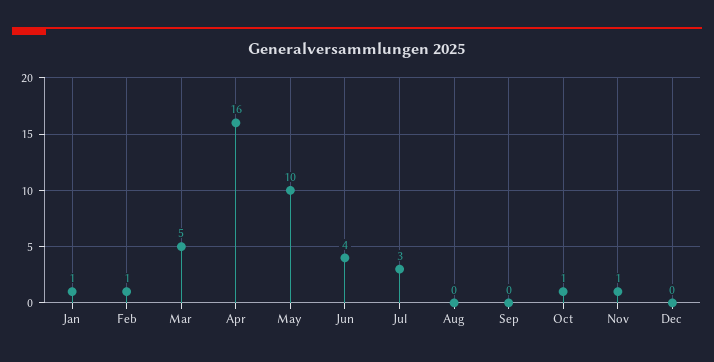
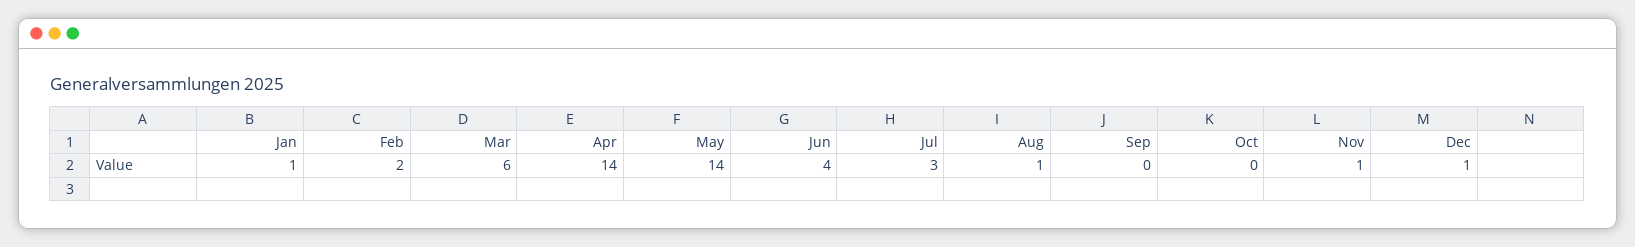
  {
    "Jan": 1,
-   "Feb": 1,
+   "Feb": 2,
-   "Mar": 5,
+   "Mar": 6,
-   "Apr": 16,
+   "Apr": 14,
-   "May": 10,
+   "May": 14,
    "Jun": 4,
    "Jul": 3,
-   "Aug": 0,
+   "Aug": 1,
    "Sep": 0,
-   "Oct": 1,
+   "Oct": 0,
    "Nov": 1,
-   "Dec": 0
+   "Dec": 1
  }

